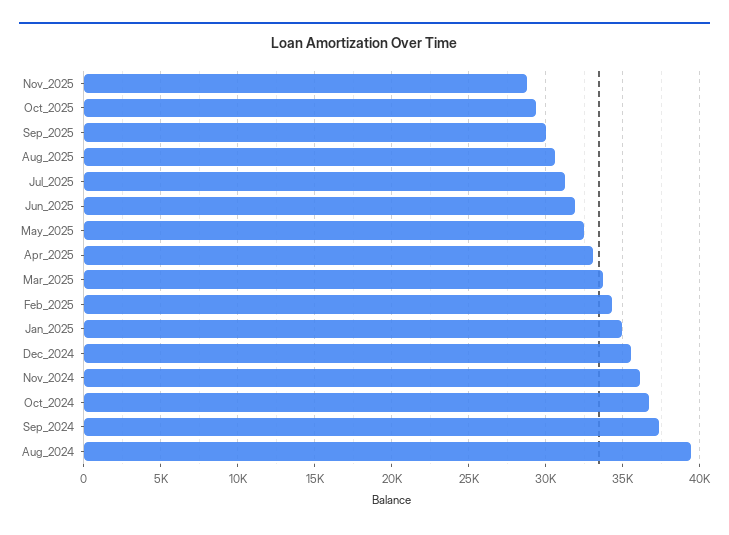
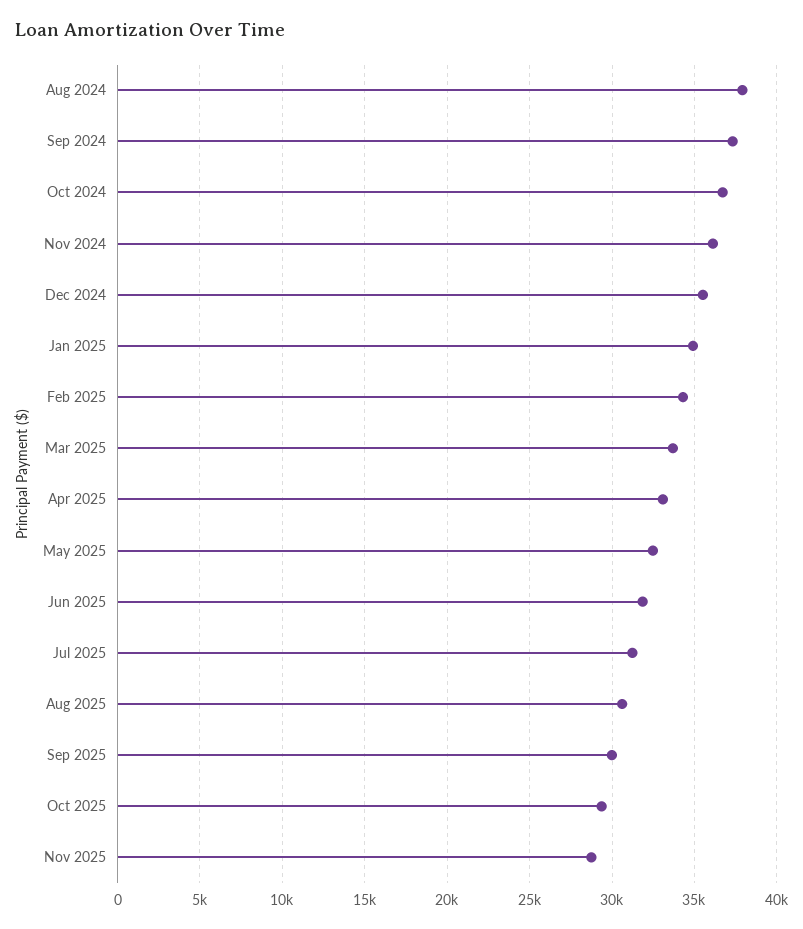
  {
    "Nov_2025": 28500,
    "Oct_2025": 29500,
    "Sep_2025": 30000,
    "Aug_2025": 30500,
    "Jul_2025": 31000,
    "Jun_2025": 32000,
    "May_2025": 32500,
    "Apr_2025": 33000,
    "Mar_2025": 33500,
    "Feb_2025": 34500,
    "Jan_2025": 35000,
    "Dec_2024": 35500,
    "Nov_2024": 36000,
    "Oct_2024": 36500,
    "Sep_2024": 37500,
-   "Aug_2024": 39500
+   "Aug_2024": 38000
  }

